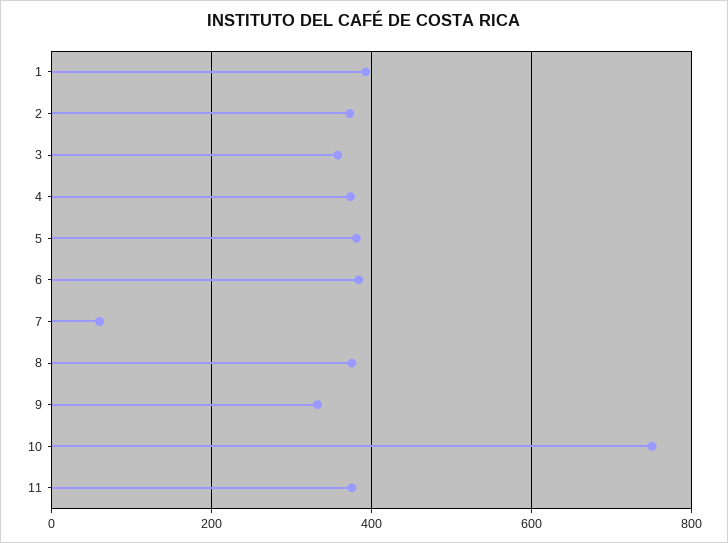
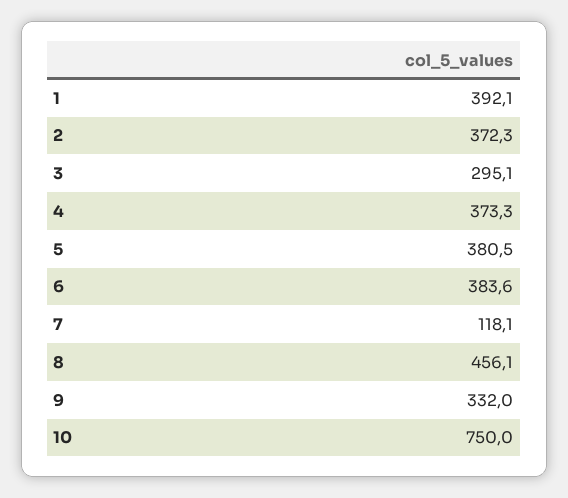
  {
    "1": 392.1,
    "2": 372.3,
-   "3": 360,
+   "3": 295.1,
    "4": 373.3,
    "5": 380.5,
    "6": 383.6,
-   "7": 60,
+   "7": 118.1,
-   "8": 380,
+   "8": 456.1,
    "9": 332,
-   "10": 750,
+   "10": 750
-   "11": 380
  }

